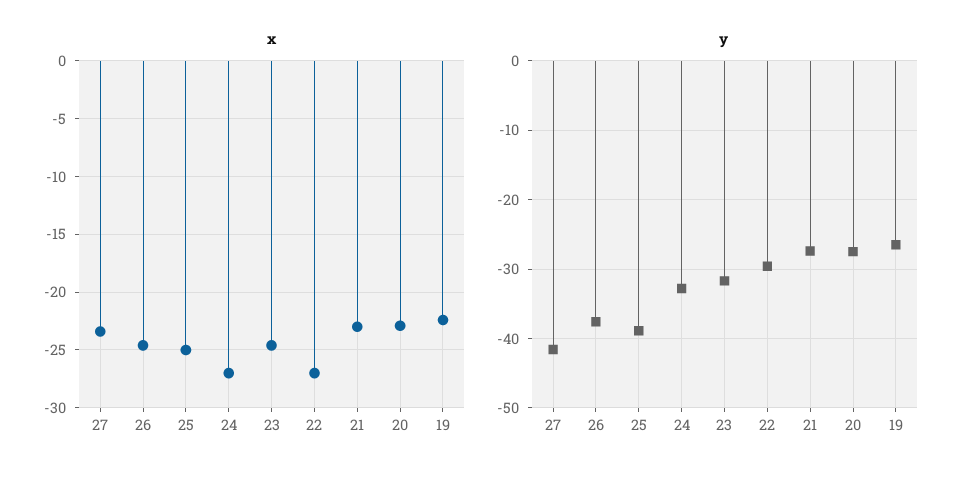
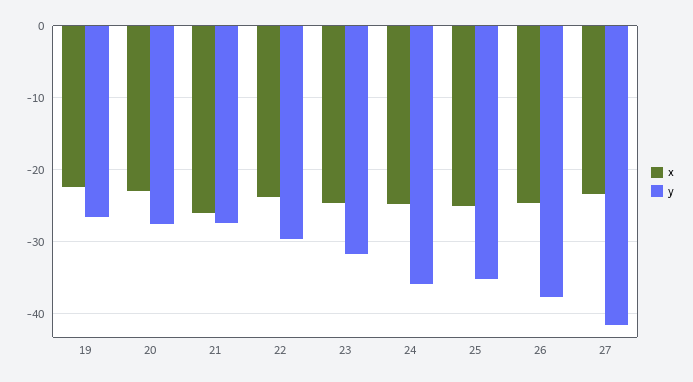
  {
    "x": {
      "27": -23,
      "26": -25,
      "25": -25,
-     "24": -27,
+     "24": -25,
      "23": -25,
-     "22": -27,
+     "22": -24,
-     "21": -23,
+     "21": -26,
      "20": -23,
      "19": -22
    },
    "y": {
      "27": -42,
      "26": -38,
-     "25": -39,
+     "25": -35,
-     "24": -33,
+     "24": -36,
      "23": -32,
      "22": -30,
      "21": -27,
      "20": -28,
      "19": -27
    }
  }

